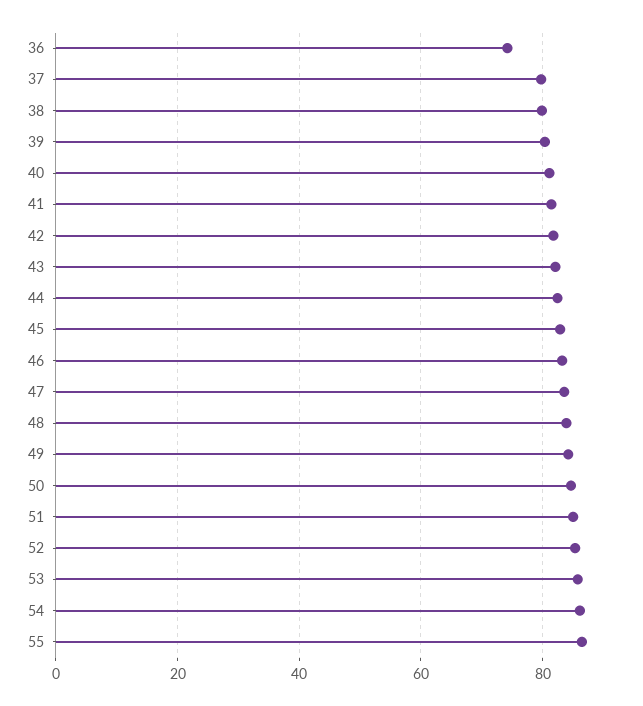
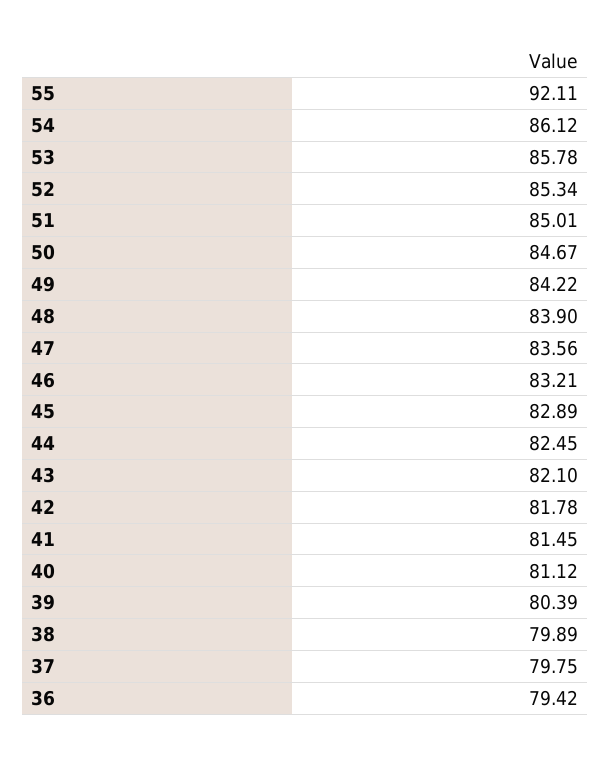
  {
-   "36": 74,
+   "36": 79.42,
    "37": 79.75,
    "38": 79.89,
    "39": 80.39,
    "40": 81.12,
    "41": 81.45,
    "42": 81.78,
    "43": 82.1,
    "44": 82.45,
    "45": 82.89,
    "46": 83.21,
    "47": 83.56,
    "48": 83.9,
    "49": 84.22,
    "50": 84.67,
    "51": 85.01,
    "52": 85.34,
    "53": 85.78,
    "54": 86.12,
-   "55": 86
+   "55": 92.11
  }

